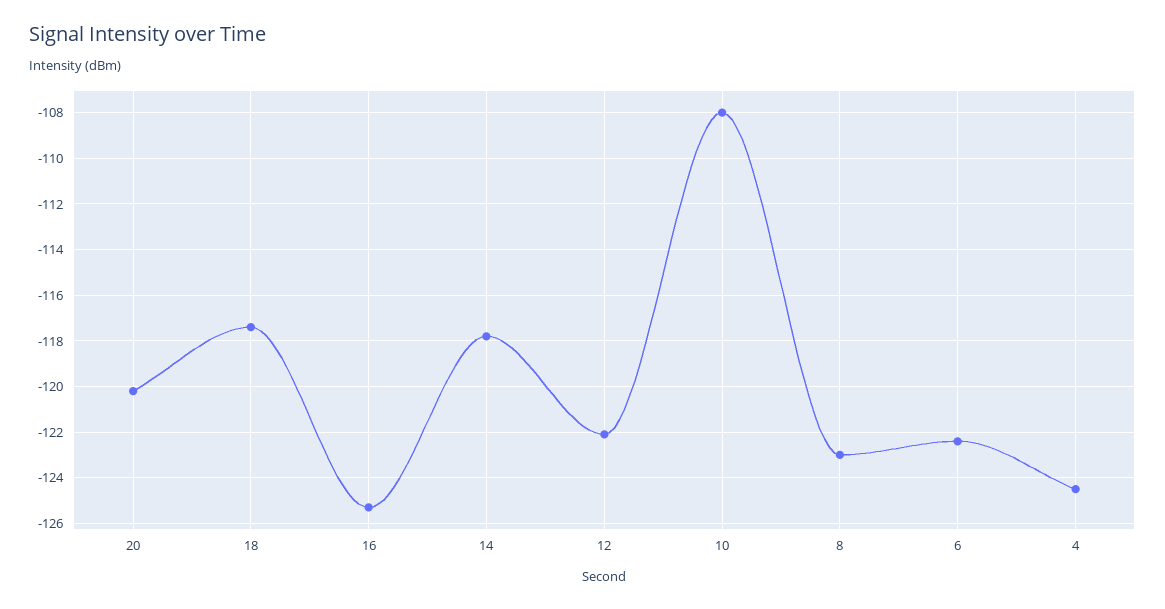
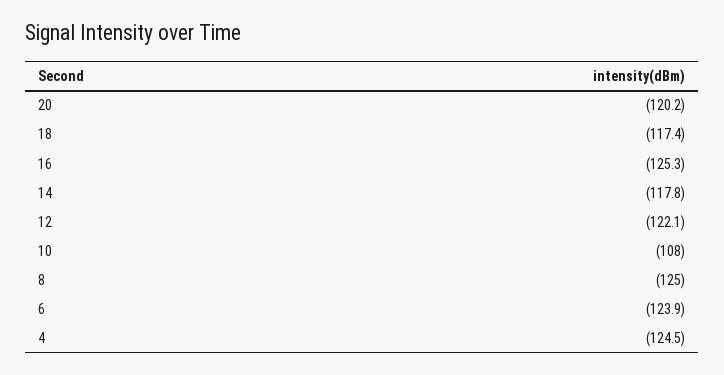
  {
    "20": -120.2,
    "18": -117.4,
    "16": -125.3,
    "14": -117.8,
    "12": -122.1,
    "10": -108,
-   "8": -123,
+   "8": -125,
-   "6": -122.5,
+   "6": -123.9,
    "4": -124.5
  }

